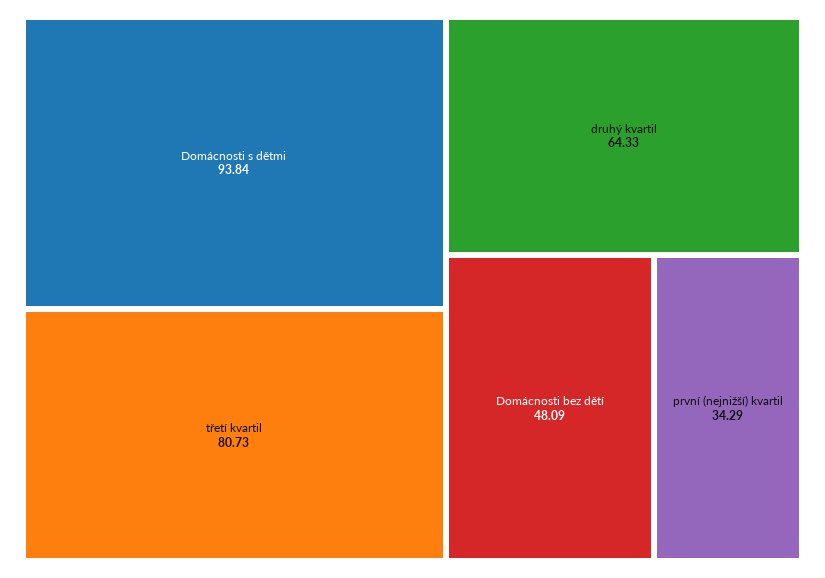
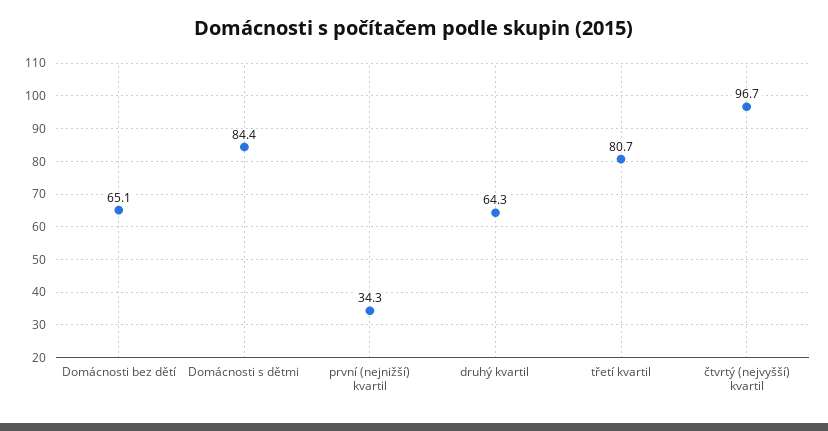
  {
-   "Domácnosti s dětmi": 93.84,
+   "Domácnosti s dětmi": 84.4,
    "třetí kvartil": 80.73,
    "druhý kvartil": 64.33,
-   "Domácnosti bez dětí": 48.09,
+   "Domácnosti bez dětí": 65.1,
-   "první (nejnižší) kvartil": 34.29
+   "první (nejnižší) kvartil": 34.29,
+   "čtvrtý (nejvyšší) kvartil": 96.7
  }

